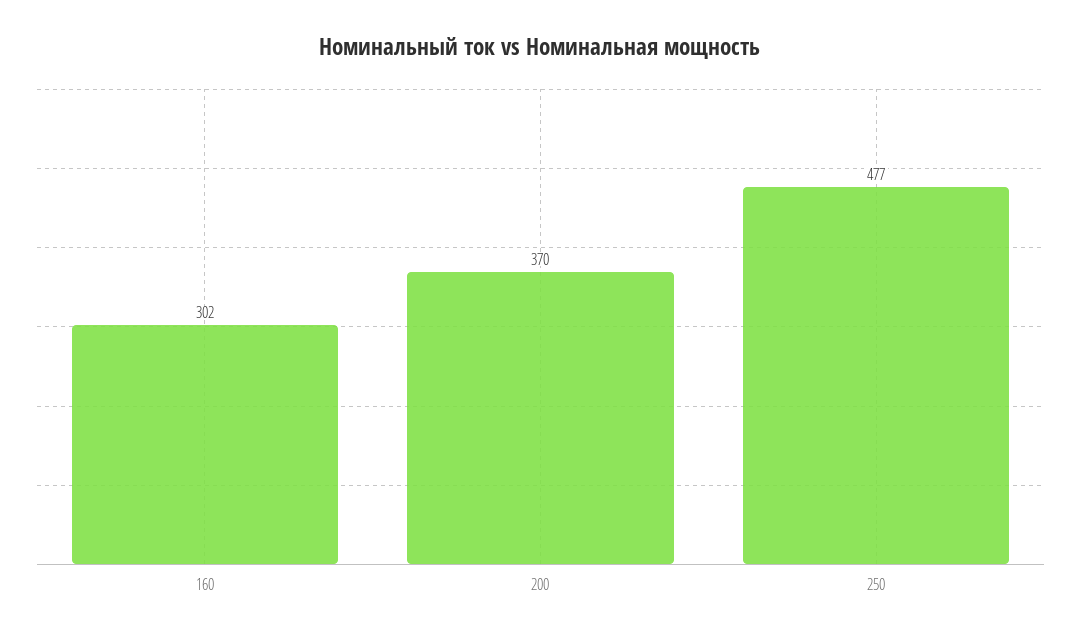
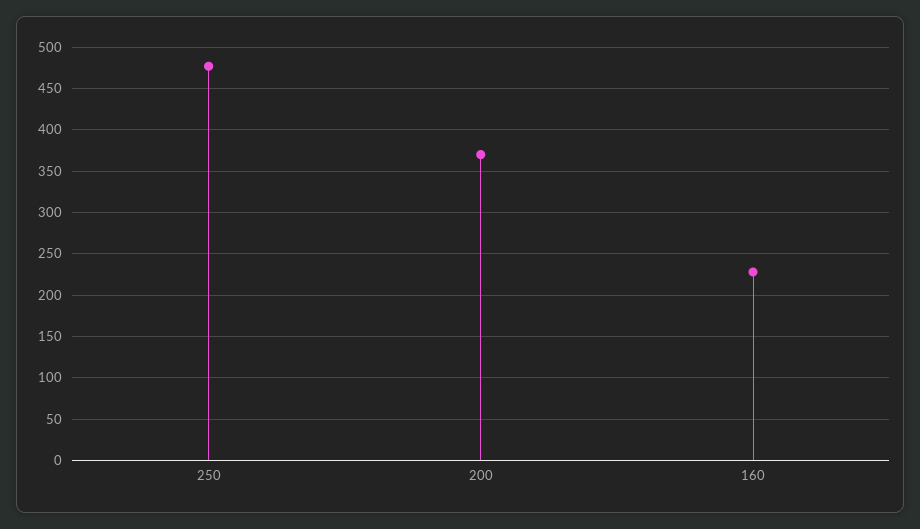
  {
-   "160": 302,
+   "160": 230,
    "200": 370,
    "250": 477
  }

